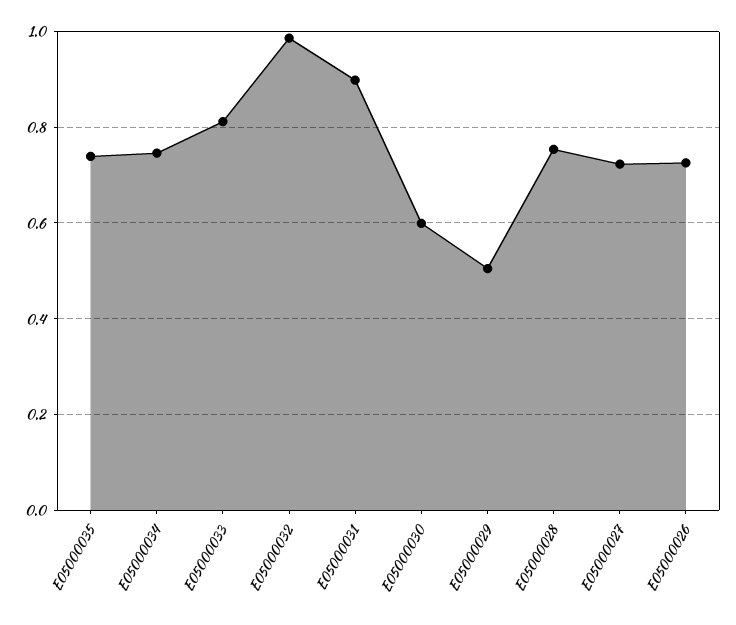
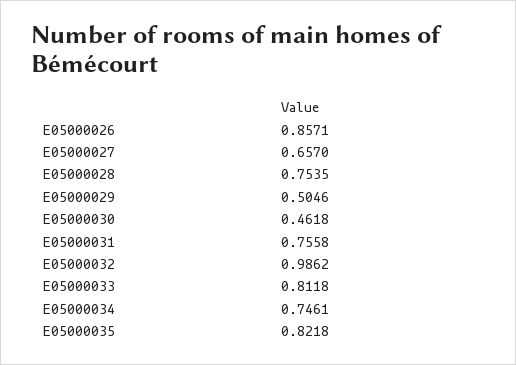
  {
-   "E05000035": 0.74,
+   "E05000035": 0.8218,
    "E05000034": 0.7461,
    "E05000033": 0.8118,
    "E05000032": 0.9862,
-   "E05000031": 0.9,
+   "E05000031": 0.7558,
-   "E05000030": 0.6,
+   "E05000030": 0.4618,
    "E05000029": 0.5046,
    "E05000028": 0.7535,
-   "E05000027": 0.72,
+   "E05000027": 0.657,
-   "E05000026": 0.72
+   "E05000026": 0.8571
  }

